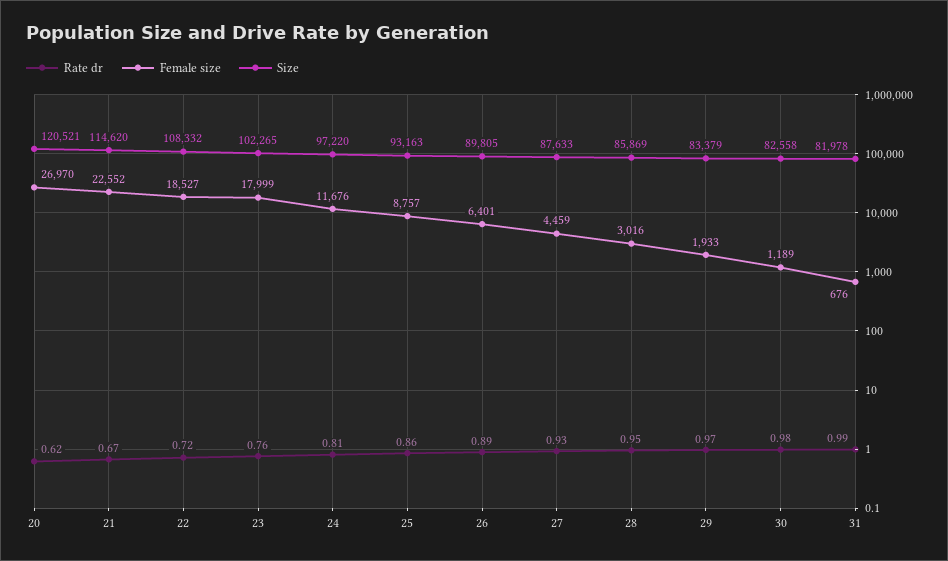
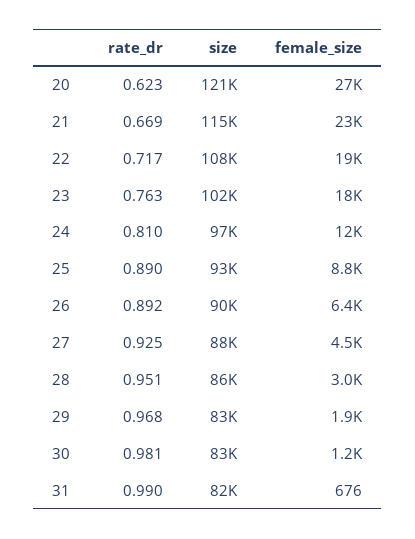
  {
    "Rate dr": {
      "20": 0.623,
      "21": 0.669,
      "22": 0.717,
      "23": 0.763,
      "24": 0.81,
-     "25": 0.86,
+     "25": 0.89,
      "26": 0.892,
      "27": 0.925,
      "28": 0.951,
      "29": 0.968,
      "30": 0.981,
      "31": 0.99
    },
    "Female size": {
      "20": 26970,
      "21": 22552,
      "22": 18527,
      "23": 17999,
      "24": 11676,
      "25": 8757,
      "26": 6401,
      "27": 4459,
      "28": 3016,
      "29": 1933,
      "30": 1189,
      "31": 676
    },
    "Size": {
      "20": 120521,
      "21": 114620,
      "22": 108332,
      "23": 102265,
      "24": 97220,
      "25": 93163,
      "26": 89805,
      "27": 87633,
      "28": 85869,
      "29": 83379,
      "30": 82558,
      "31": 81978
    }
  }

